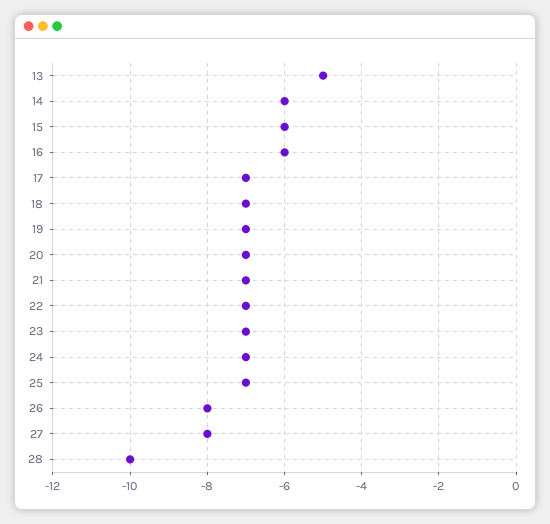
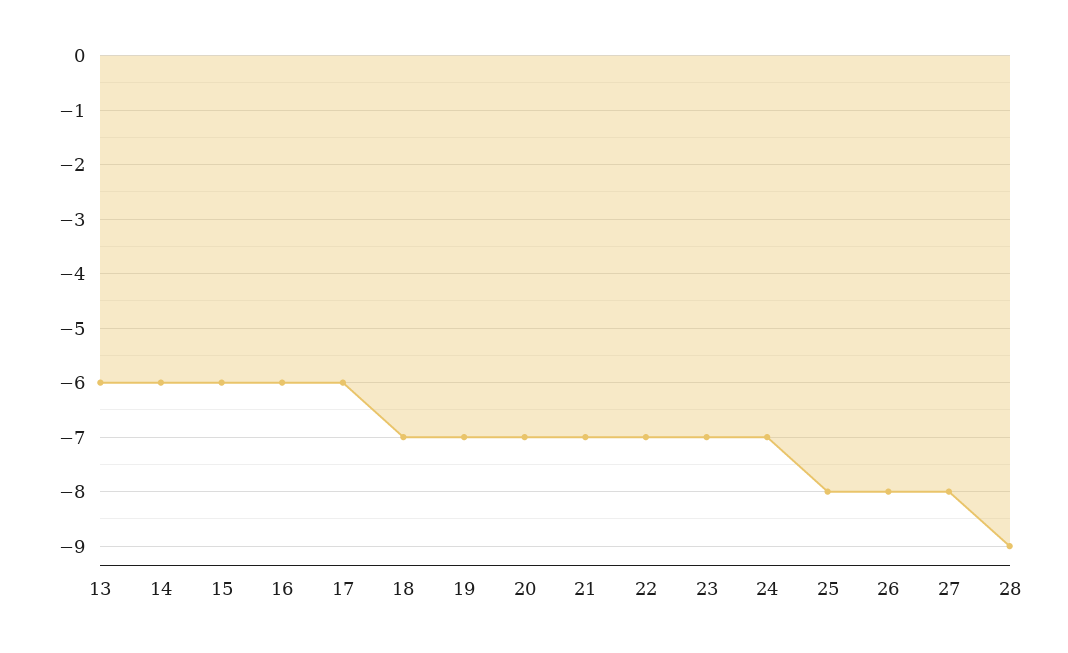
  {
-   "13": -5,
+   "13": -6,
    "14": -6,
    "15": -6,
    "16": -6,
-   "17": -7,
+   "17": -6,
    "18": -7,
    "19": -7,
    "20": -7,
    "21": -7,
    "22": -7,
    "23": -7,
    "24": -7,
-   "25": -7,
+   "25": -8,
    "26": -8,
    "27": -8,
-   "28": -10
+   "28": -9
  }

